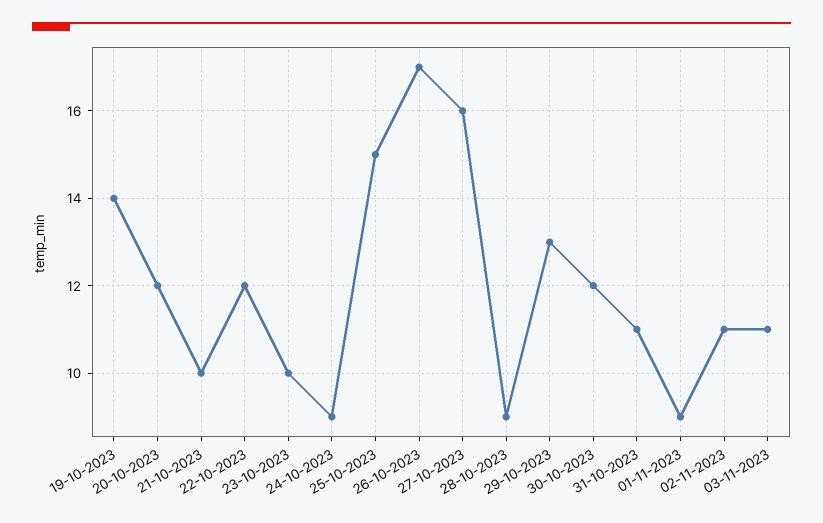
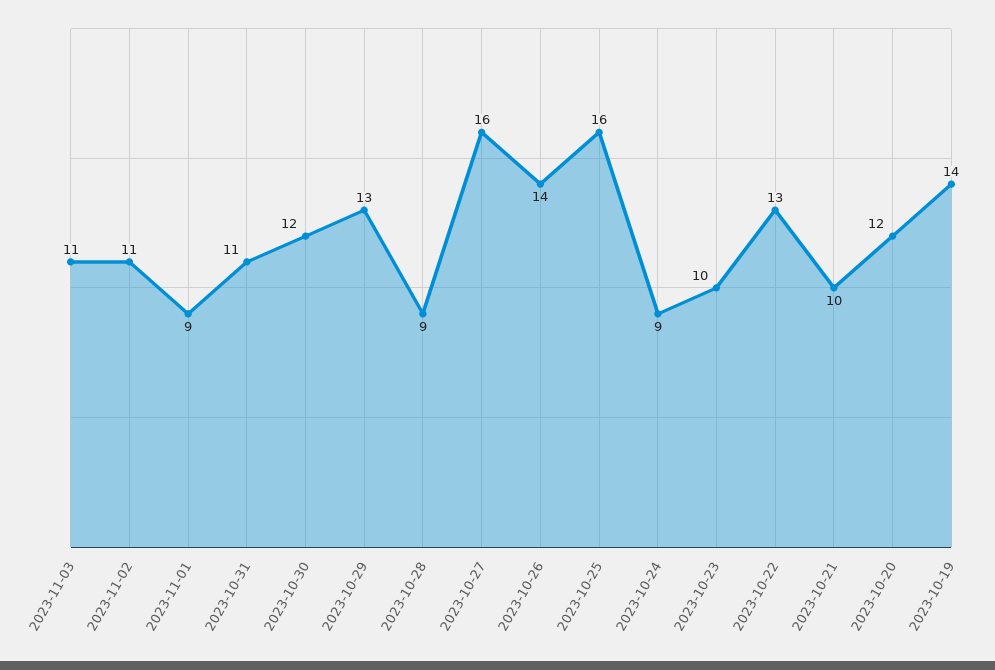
  {
    "19-10-2023": 14,
    "20-10-2023": 12,
    "21-10-2023": 10,
-   "22-10-2023": 12,
+   "22-10-2023": 13,
    "23-10-2023": 10,
    "24-10-2023": 9,
-   "25-10-2023": 15,
+   "25-10-2023": 16,
-   "26-10-2023": 17,
+   "26-10-2023": 14,
    "27-10-2023": 16,
    "28-10-2023": 9,
    "29-10-2023": 13,
    "30-10-2023": 12,
    "31-10-2023": 11,
    "01-11-2023": 9,
    "02-11-2023": 11,
    "03-11-2023": 11
  }

